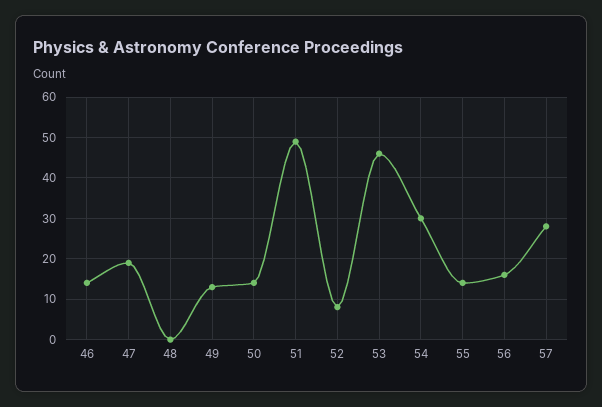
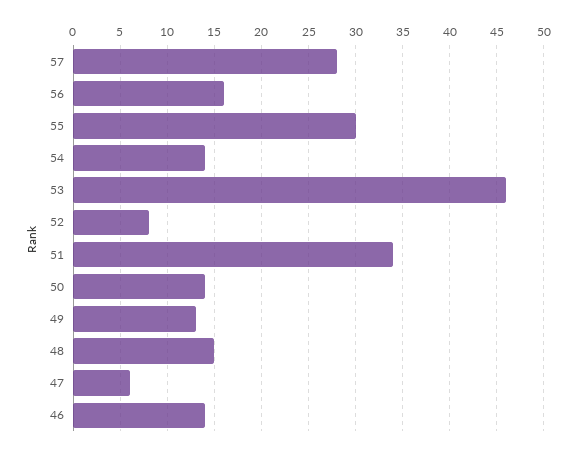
  {
    "46": 14,
-   "47": 20,
+   "47": 6,
-   "48": 0,
+   "48": 15,
    "49": 13,
    "50": 14,
-   "51": 50,
+   "51": 34,
    "52": 8,
    "53": 46,
-   "54": 30,
+   "54": 14,
-   "55": 15,
+   "55": 30,
    "56": 16,
    "57": 28
  }

